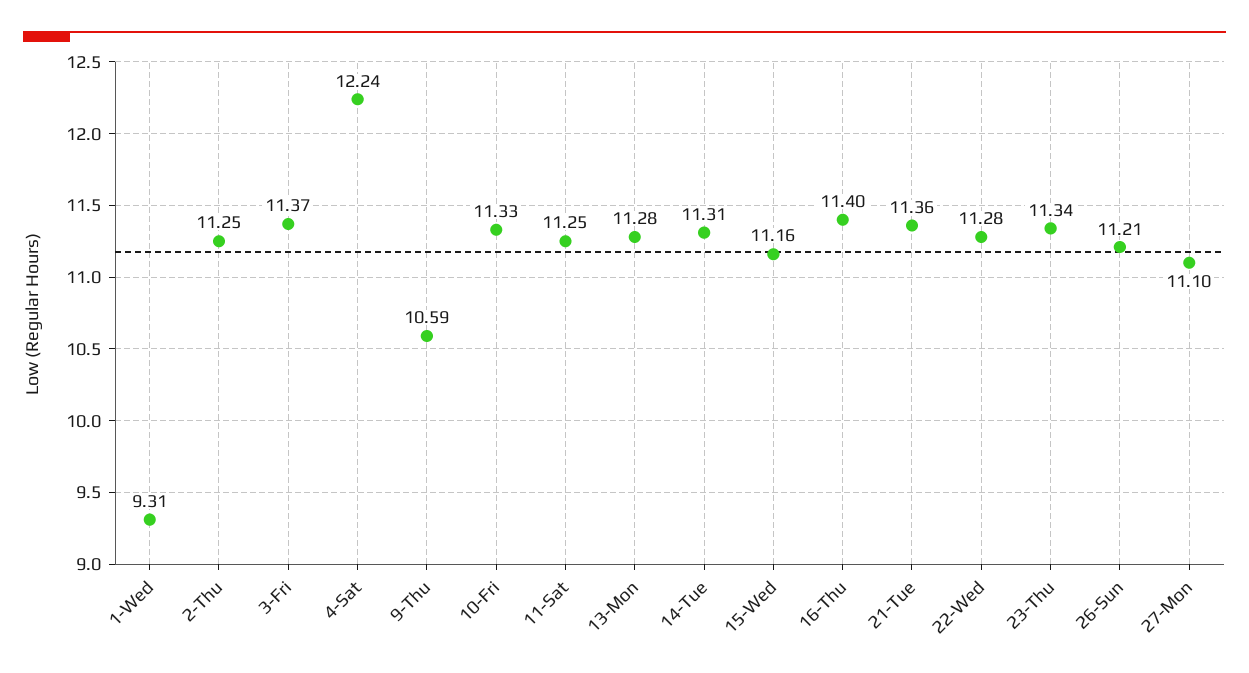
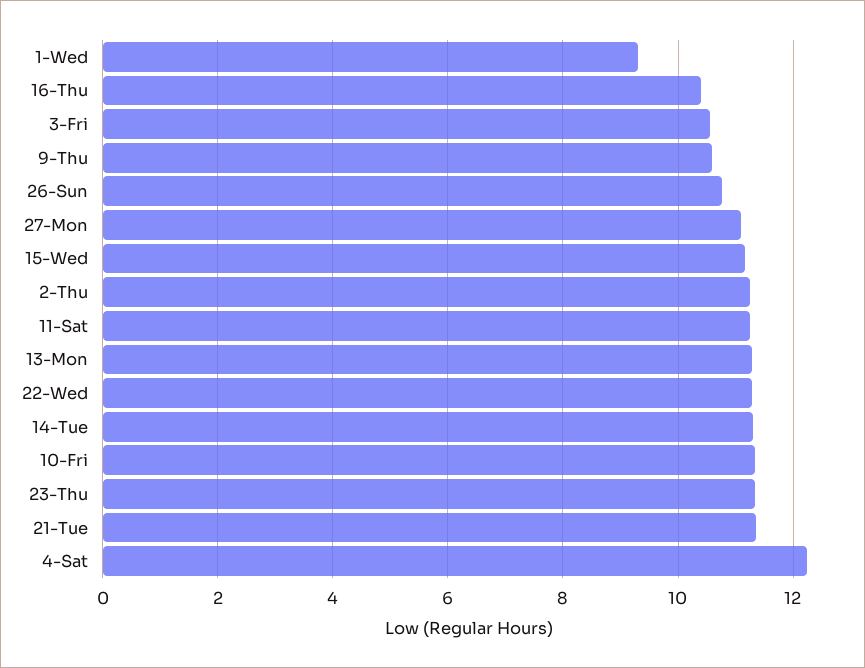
  {
    "1-Wed": 9.31,
    "2-Thu": 11.25,
-   "3-Fri": 11.37,
+   "3-Fri": 10.6,
    "4-Sat": 12.24,
    "9-Thu": 10.59,
    "10-Fri": 11.33,
    "11-Sat": 11.25,
    "13-Mon": 11.28,
    "14-Tue": 11.31,
    "15-Wed": 11.16,
-   "16-Thu": 11.4,
+   "16-Thu": 10.4,
    "21-Tue": 11.36,
    "22-Wed": 11.28,
    "23-Thu": 11.34,
-   "26-Sun": 11.21,
+   "26-Sun": 10.8,
    "27-Mon": 11.1
  }

